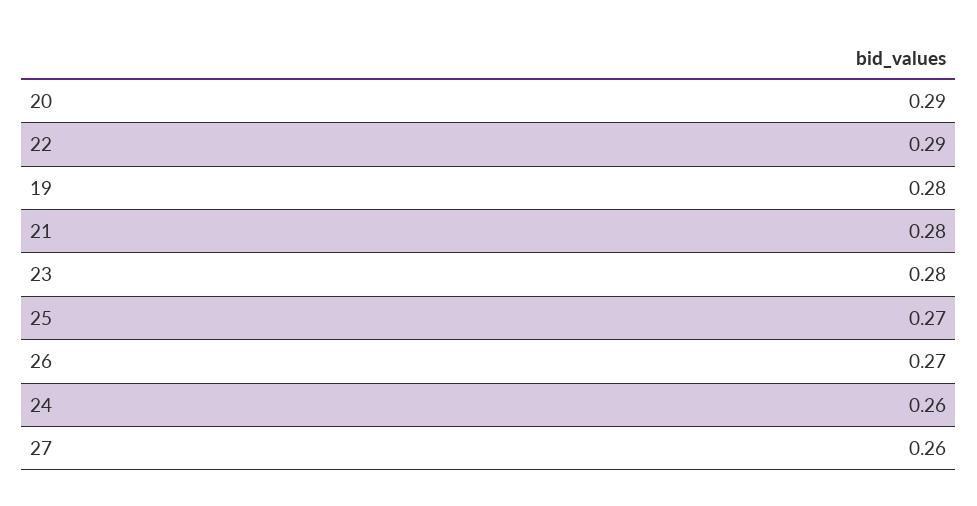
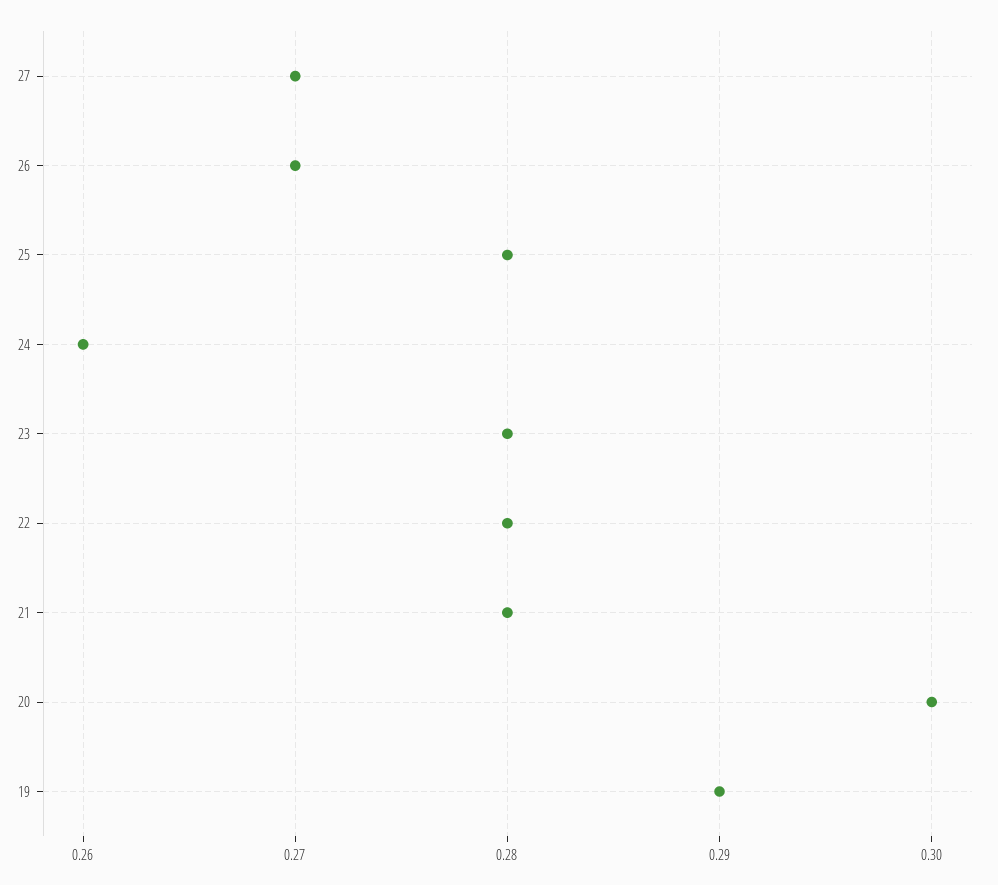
  {
-   "20": 0.29,
+   "20": 0.3,
-   "22": 0.29,
+   "22": 0.28,
-   "19": 0.28,
+   "19": 0.29,
    "21": 0.28,
    "23": 0.28,
-   "25": 0.27,
+   "25": 0.28,
    "26": 0.27,
    "24": 0.26,
-   "27": 0.26
+   "27": 0.27
  }

